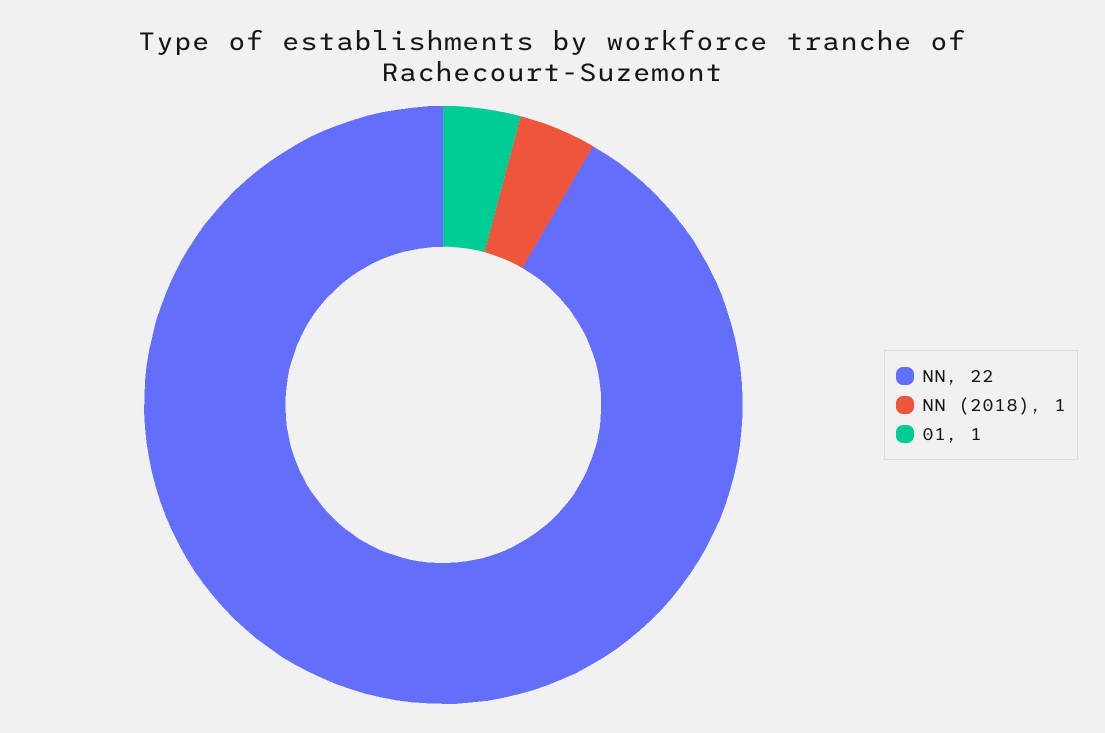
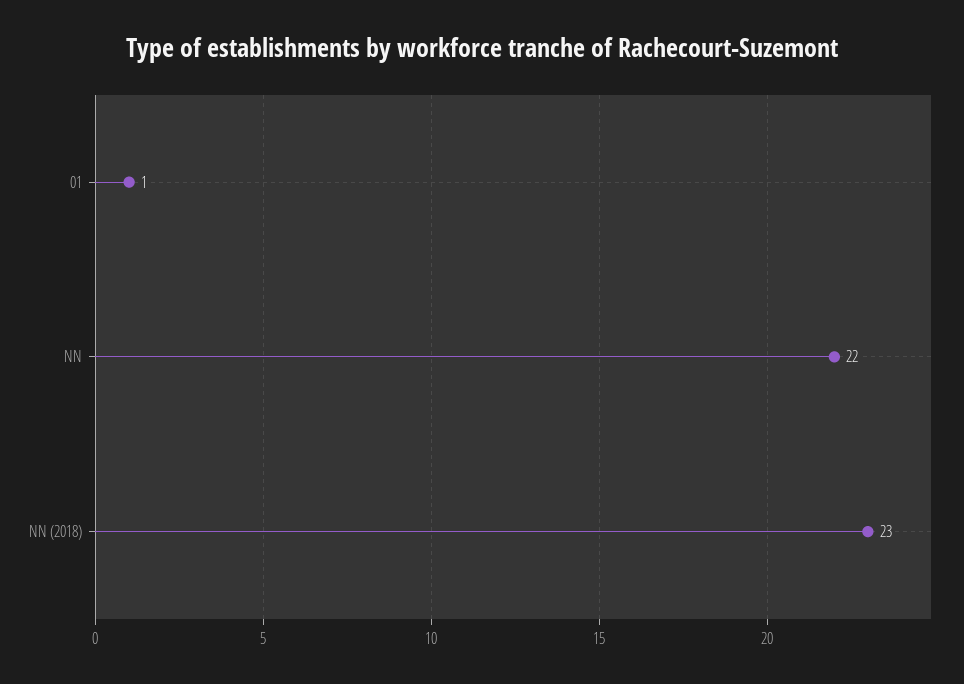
  {
    "NN": 22,
-   "NN (2018)": 1,
+   "NN (2018)": 23,
    "01": 1
  }

